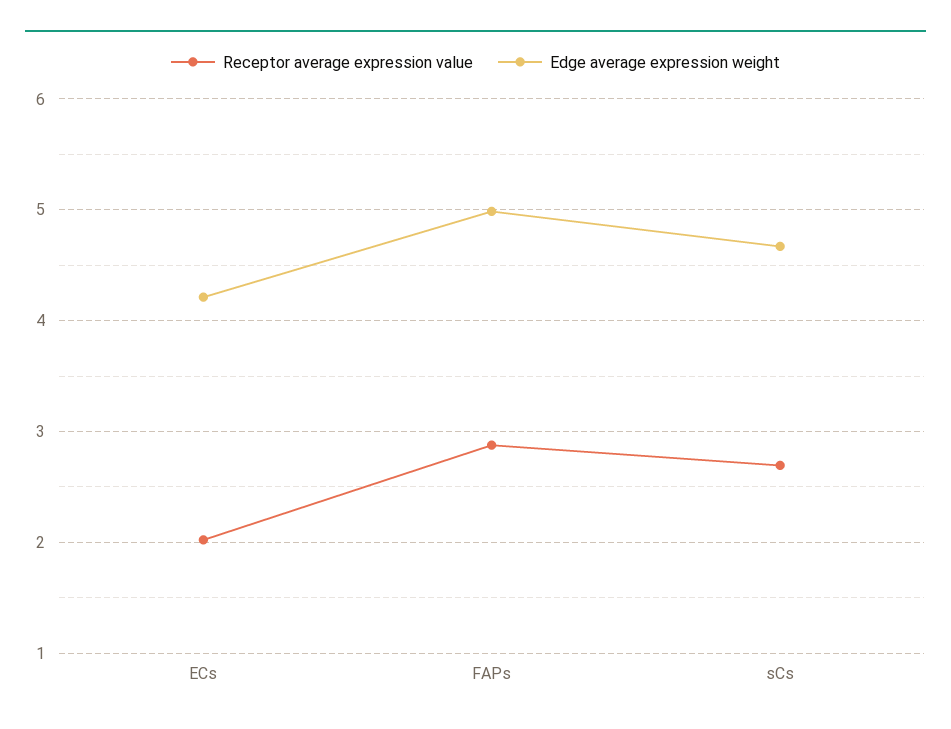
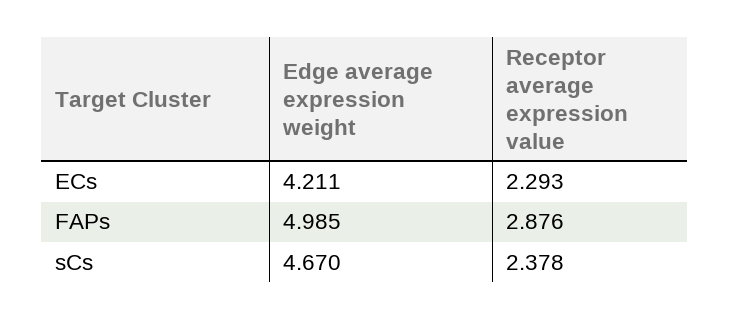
  {
    "Receptor average expression value": {
-     "ECs": 2,
+     "ECs": 2.293,
      "FAPs": 2.876,
-     "sCs": 2.7
+     "sCs": 2.378
    },
    "Edge average expression weight": {
      "ECs": 4.211,
      "FAPs": 4.985,
      "sCs": 4.67
    }
  }

